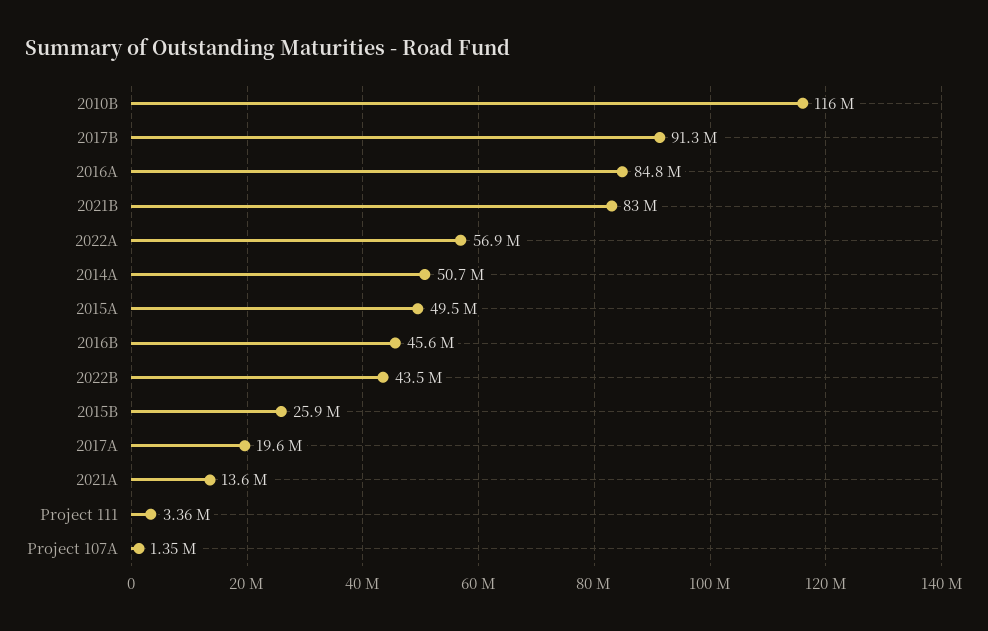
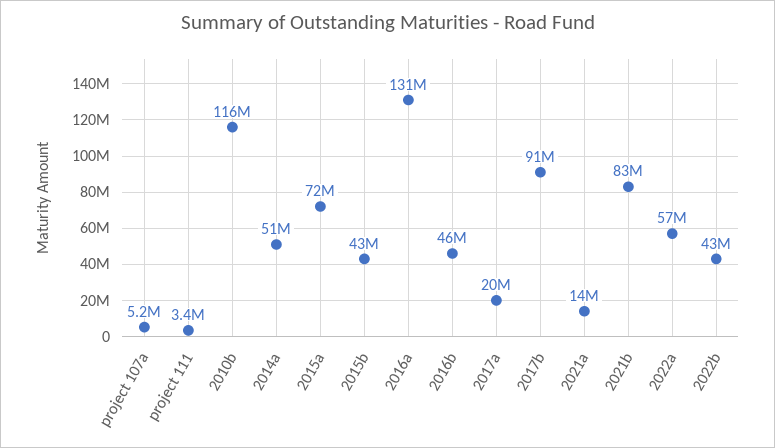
  {
    "2010B": 116000000,
    "2017B": 91300000,
-   "2016A": 84800000,
+   "2016A": 131000000,
    "2021B": 83000000,
    "2022A": 56900000,
    "2014A": 50700000,
-   "2015A": 49500000,
+   "2015A": 72000000,
    "2016B": 45600000,
    "2022B": 43500000,
-   "2015B": 25900000,
+   "2015B": 43000000,
    "2017A": 19600000,
    "2021A": 13600000,
    "Project 111": 3360000,
-   "Project 107A": 1350000
+   "Project 107A": 5200000
  }

